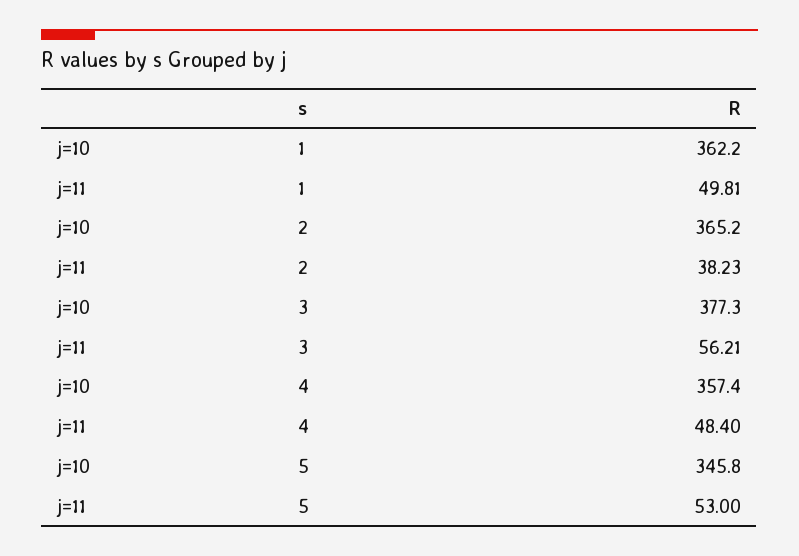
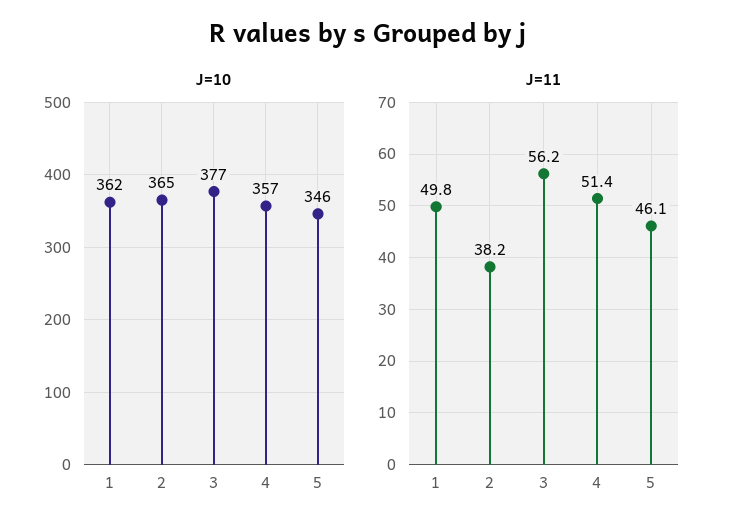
  {
    "j=10": {
      "1": 362.2,
      "2": 365.2,
      "3": 377.3,
      "4": 357.4,
      "5": 345.8
    },
    "j=11": {
      "1": 49.81,
      "2": 38.23,
      "3": 56.21,
-     "4": 48.4,
+     "4": 51.4,
-     "5": 53
+     "5": 46.1
    }
  }

